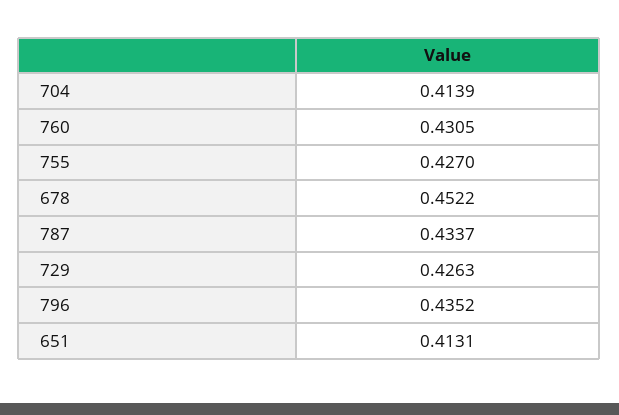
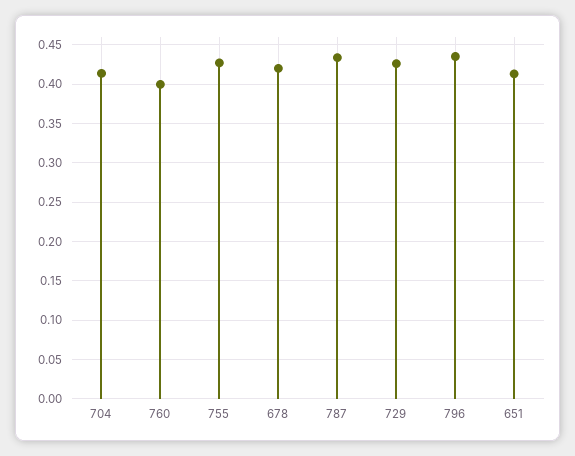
  {
    "704": 0.4139,
-   "760": 0.4305,
+   "760": 0.4,
    "755": 0.427,
-   "678": 0.4522,
+   "678": 0.42,
    "787": 0.4337,
    "729": 0.4263,
    "796": 0.4352,
    "651": 0.4131
  }

